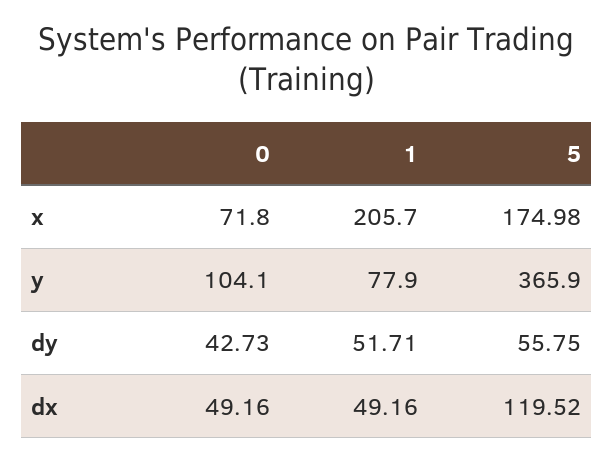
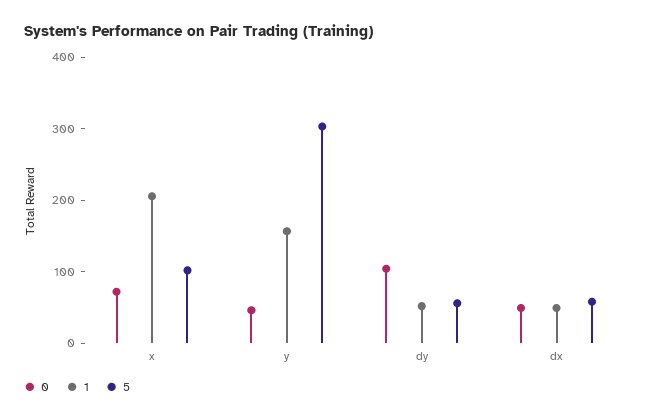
  {
    "0": {
      "x": 71.8,
-     "y": 104.1,
+     "y": 40,
-     "dy": 42.73,
+     "dy": 100,
      "dx": 49.16
    },
    "1": {
      "x": 205.7,
-     "y": 77.9,
+     "y": 160,
      "dy": 51.71,
      "dx": 49.16
    },
    "5": {
-     "x": 174.98,
+     "x": 100,
-     "y": 365.9,
+     "y": 300,
      "dy": 55.75,
-     "dx": 119.52
+     "dx": 60
    }
  }

